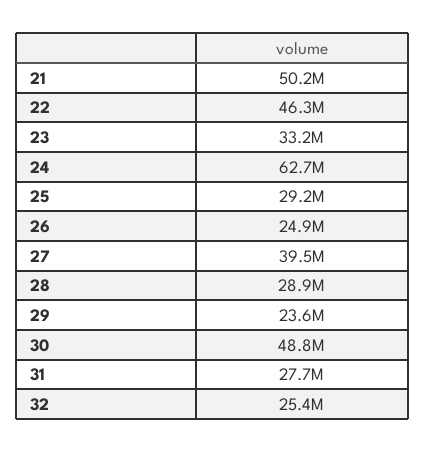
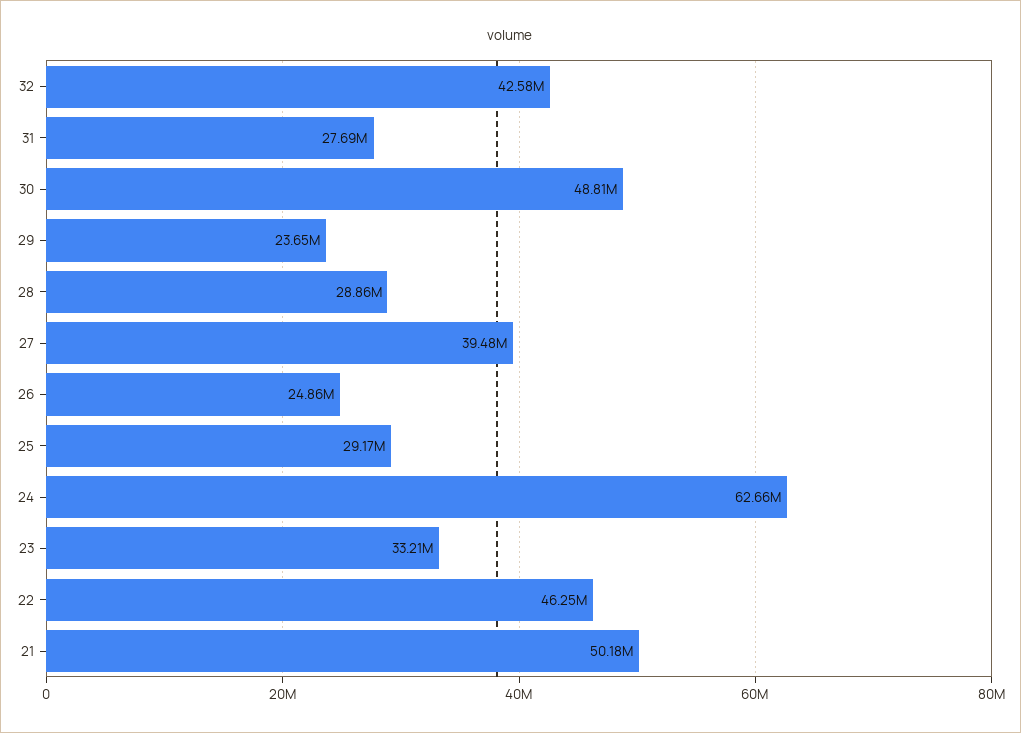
  {
    "21": 50180000,
    "22": 46250000,
    "23": 33210000,
    "24": 62660000,
    "25": 29170000,
    "26": 24860000,
    "27": 39480000,
    "28": 28860000,
    "29": 23650000,
    "30": 48810000,
    "31": 27690000,
-   "32": 25400000
+   "32": 42580000
  }

